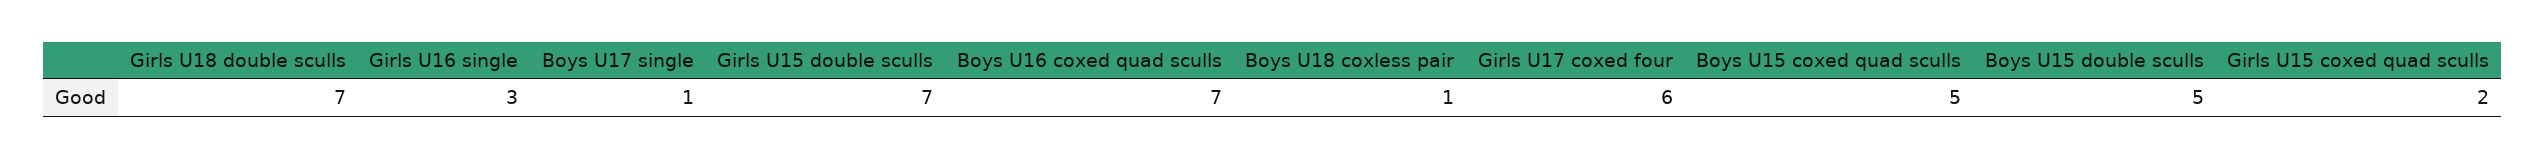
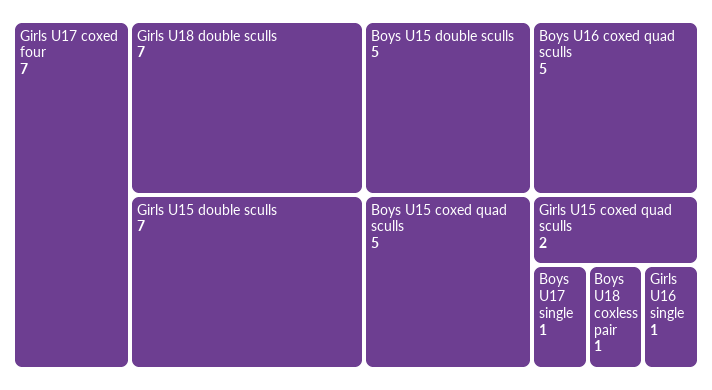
  {
    "Girls U18 double sculls": 7,
-   "Girls U16 single": 3,
+   "Girls U16 single": 1,
    "Boys U17 single": 1,
    "Girls U15 double sculls": 7,
-   "Boys U16 coxed quad sculls": 7,
+   "Boys U16 coxed quad sculls": 5,
    "Boys U18 coxless pair": 1,
-   "Girls U17 coxed four": 6,
+   "Girls U17 coxed four": 7,
    "Boys U15 coxed quad sculls": 5,
    "Boys U15 double sculls": 5,
    "Girls U15 coxed quad sculls": 2
  }

